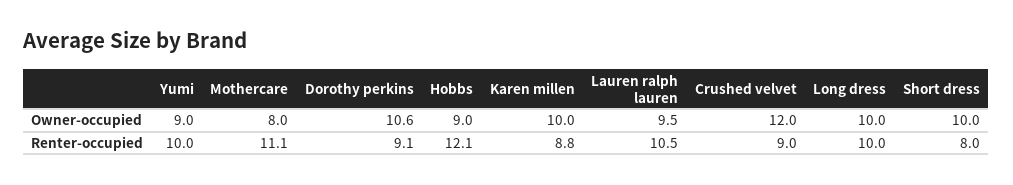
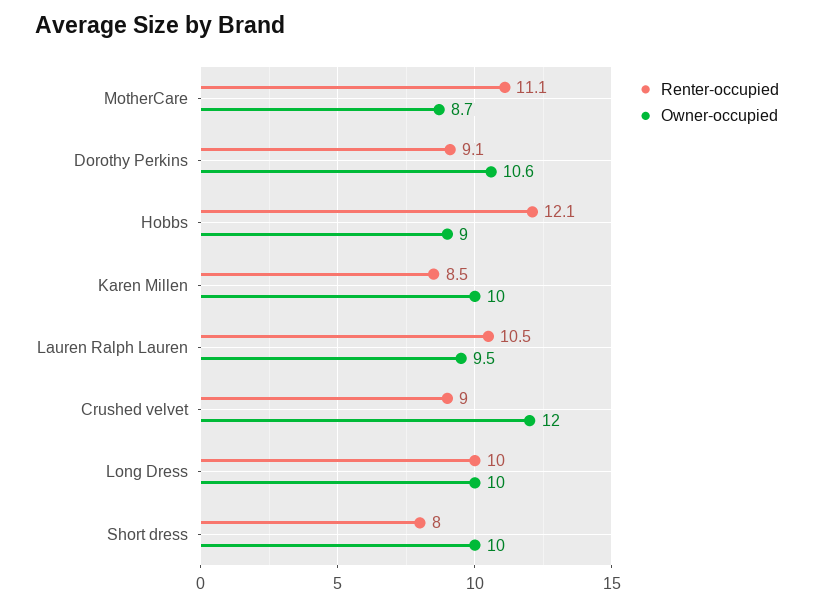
  {
    "Owner-occupied": {
-     "Yumi": 9,
-     "Mothercare": 8,
+     "Mothercare": 8.7,
      "Dorothy perkins": 10.6,
      "Hobbs": 9,
      "Karen millen": 10,
      "Lauren ralph lauren": 9.5,
      "Crushed velvet": 12,
      "Long dress": 10,
      "Short dress": 10
    },
    "Renter-occupied": {
-     "Yumi": 10,
      "Mothercare": 11.1,
      "Dorothy perkins": 9.1,
      "Hobbs": 12.1,
-     "Karen millen": 8.8,
+     "Karen millen": 8.5,
      "Lauren ralph lauren": 10.5,
      "Crushed velvet": 9,
      "Long dress": 10,
      "Short dress": 8
    }
  }

